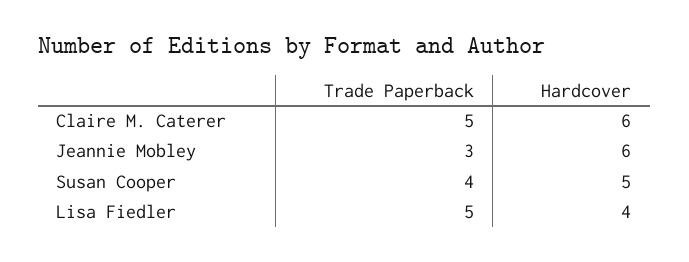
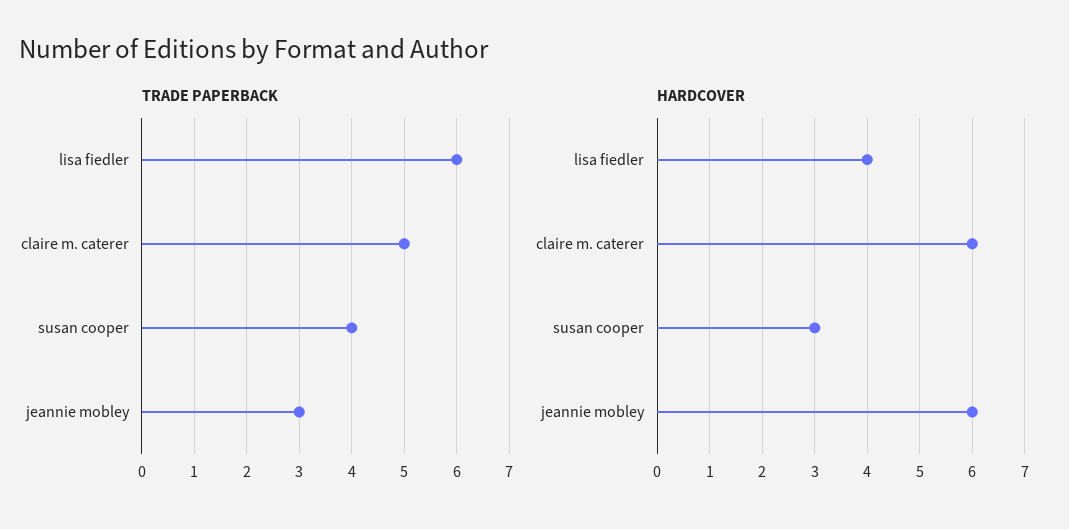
  {
    "Trade Paperback": {
      "Claire M. Caterer": 5,
      "Jeannie Mobley": 3,
      "Susan Cooper": 4,
-     "Lisa Fiedler": 5
+     "Lisa Fiedler": 6
    },
    "Hardcover": {
      "Claire M. Caterer": 6,
      "Jeannie Mobley": 6,
-     "Susan Cooper": 5,
+     "Susan Cooper": 3,
      "Lisa Fiedler": 4
    }
  }

